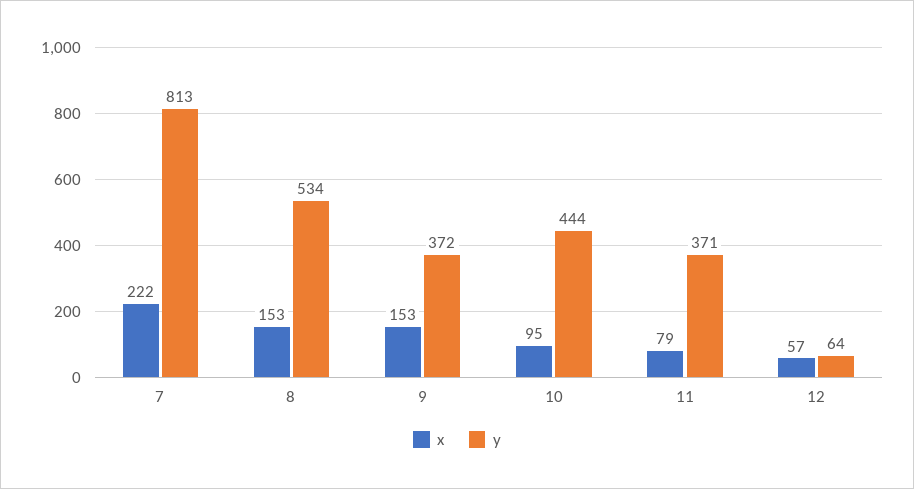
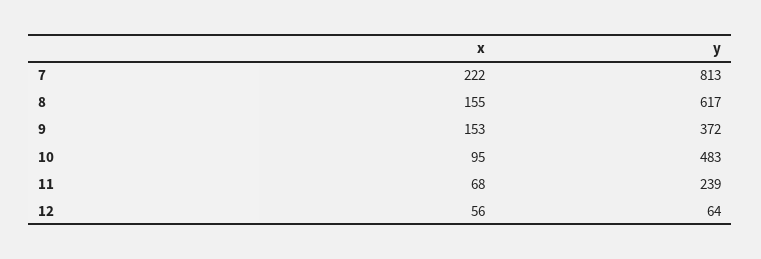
  {
    "x": {
      "7": 222,
-     "8": 153,
+     "8": 155,
      "9": 153,
      "10": 95,
-     "11": 79,
+     "11": 68,
-     "12": 57
+     "12": 56
    },
    "y": {
      "7": 813,
-     "8": 534,
+     "8": 617,
      "9": 372,
-     "10": 444,
+     "10": 483,
-     "11": 371,
+     "11": 239,
      "12": 64
    }
  }

